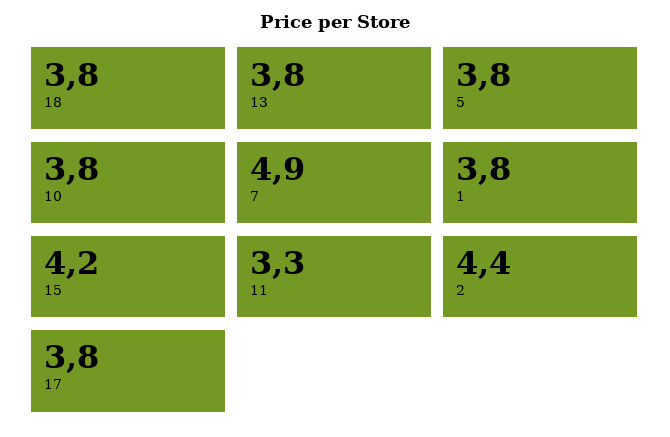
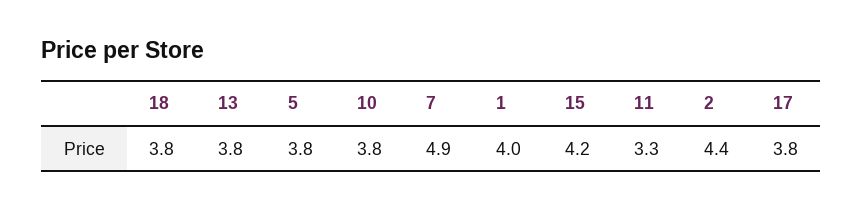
  {
    "18": 3.8,
    "13": 3.8,
    "5": 3.8,
    "10": 3.8,
    "7": 4.9,
-   "1": 3.8,
+   "1": 4,
    "15": 4.2,
    "11": 3.3,
    "2": 4.4,
    "17": 3.8
  }

